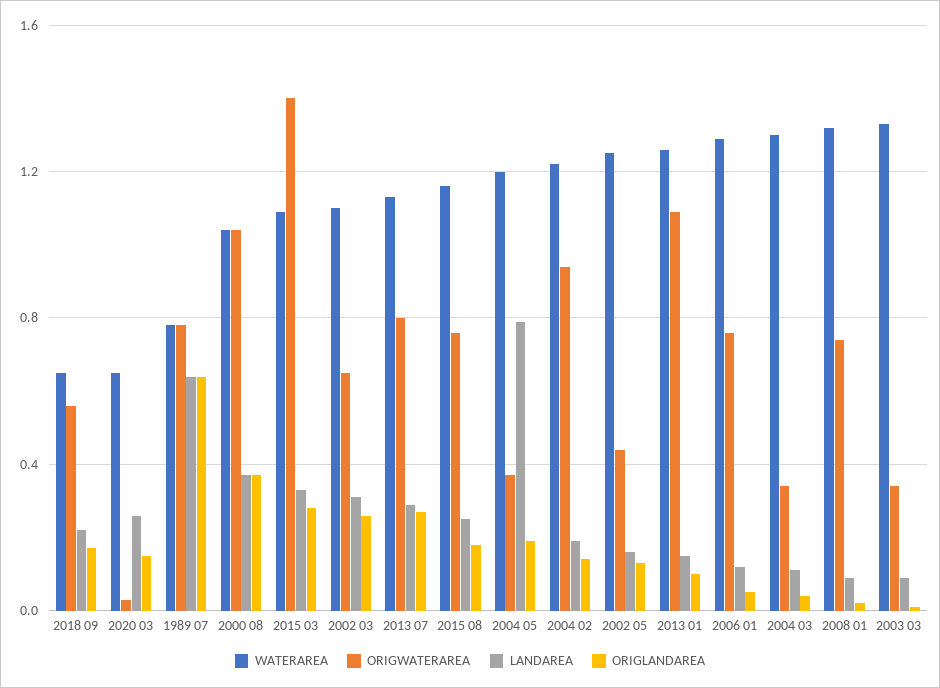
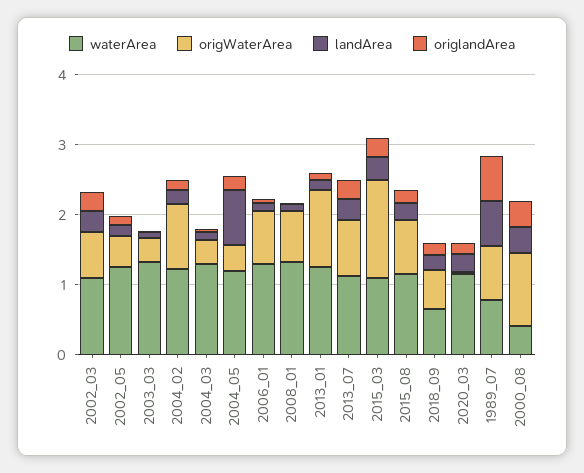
  {
    "WATERAREA": {
      "2018 09": 0.65,
-     "2020 03": 0.65,
+     "2020 03": 1.2,
      "1989 07": 0.8,
-     "2000 08": 1.05,
+     "2000 08": 0.4,
      "2015 03": 1.1,
      "2002 03": 1.1,
      "2013 07": 1.15,
      "2015 08": 1.15,
      "2004 05": 1.2,
      "2004 02": 1.2,
      "2002 05": 1.25,
      "2013 01": 1.25,
      "2006 01": 1.3,
      "2004 03": 1.3,
      "2008 01": 1.3,
      "2003 03": 1.35
    },
    "ORIGWATERAREA": {
      "2018 09": 0.55,
      "2020 03": 0.05,
      "1989 07": 0.8,
      "2000 08": 1.05,
      "2015 03": 1.4,
      "2002 03": 0.65,
      "2013 07": 0.8,
      "2015 08": 0.75,
      "2004 05": 0.35,
      "2004 02": 0.95,
      "2002 05": 0.45,
      "2013 01": 1.1,
      "2006 01": 0.75,
      "2004 03": 0.35,
      "2008 01": 0.75,
      "2003 03": 0.35
    },
    "LANDAREA": {
      "2018 09": 0.2,
      "2020 03": 0.25,
      "1989 07": 0.65,
      "2000 08": 0.35,
      "2015 03": 0.35,
      "2002 03": 0.3,
      "2013 07": 0.3,
      "2015 08": 0.25,
      "2004 05": 0.8,
      "2004 02": 0.2,
      "2002 05": 0.15,
      "2013 01": 0.15,
      "2006 01": 0.1,
      "2004 03": 0.1,
      "2008 01": 0.1,
      "2003 03": 0.1
    },
    "ORIGLANDAREA": {
      "2018 09": 0.15,
      "2020 03": 0.15,
      "1989 07": 0.65,
      "2000 08": 0.35,
      "2015 03": 0.3,
      "2002 03": 0.25,
      "2013 07": 0.25,
      "2015 08": 0.2,
      "2004 05": 0.2,
      "2004 02": 0.15,
      "2002 05": 0.15,
      "2013 01": 0.1,
      "2006 01": 0.05,
      "2004 03": 0.05,
      "2008 01": 0,
      "2003 03": 0
    }
  }

